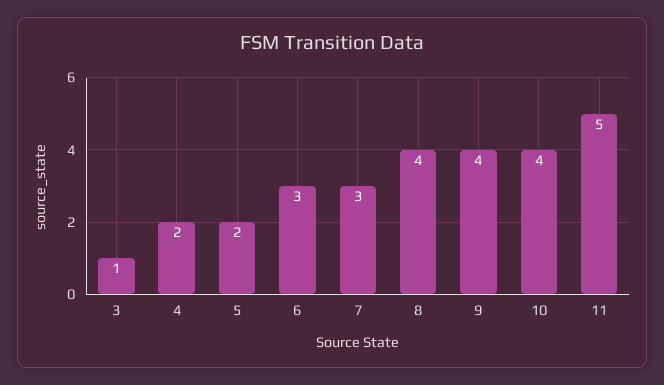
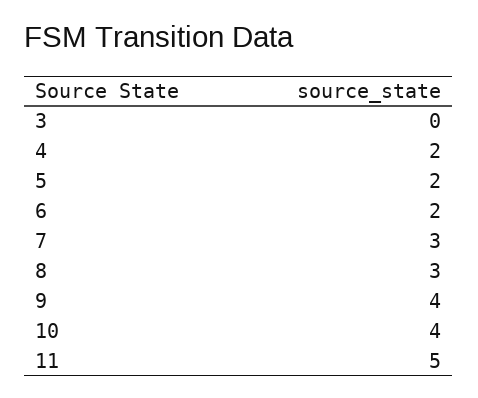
  {
-   "3": 1,
+   "3": 0,
    "4": 2,
    "5": 2,
-   "6": 3,
+   "6": 2,
    "7": 3,
-   "8": 4,
+   "8": 3,
    "9": 4,
    "10": 4,
    "11": 5
  }

